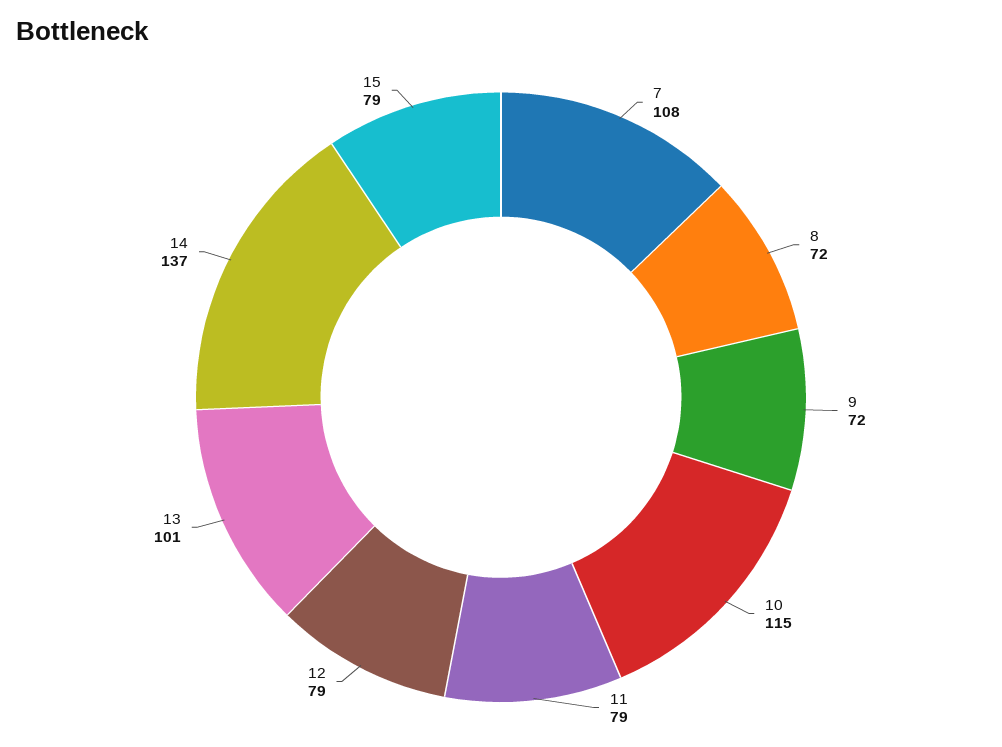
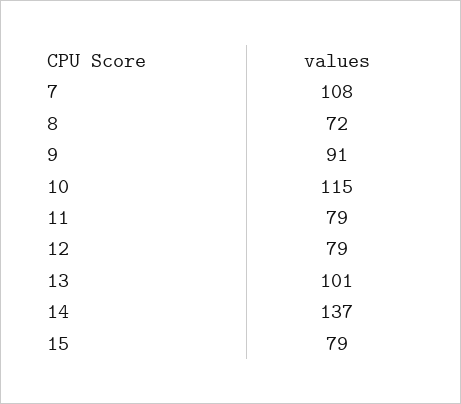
  {
    "7": 108,
    "8": 72,
-   "9": 72,
+   "9": 91,
    "10": 115,
    "11": 79,
    "12": 79,
    "13": 101,
    "14": 137,
    "15": 79
  }

